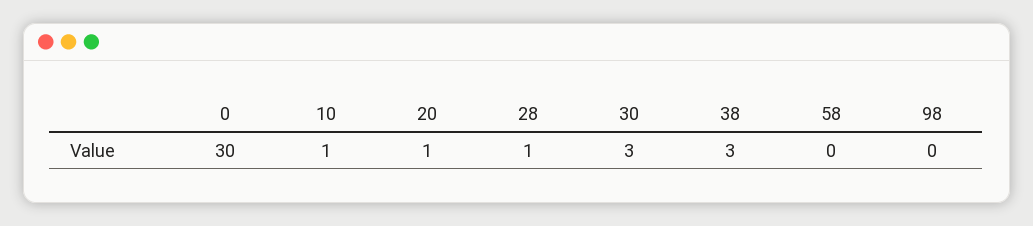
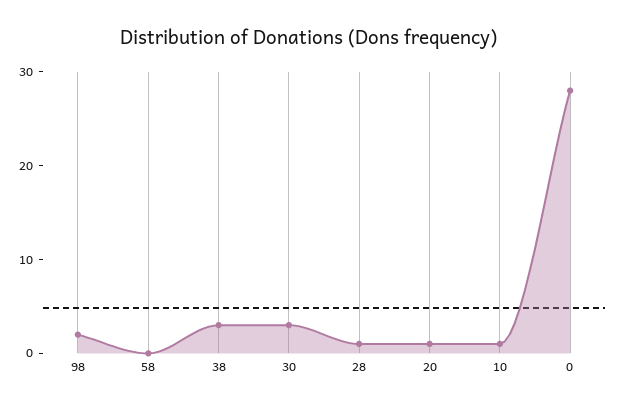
  {
-   "0": 30,
+   "0": 28,
    "10": 1,
    "20": 1,
    "28": 1,
    "30": 3,
    "38": 3,
    "58": 0,
-   "98": 0
+   "98": 2
  }

